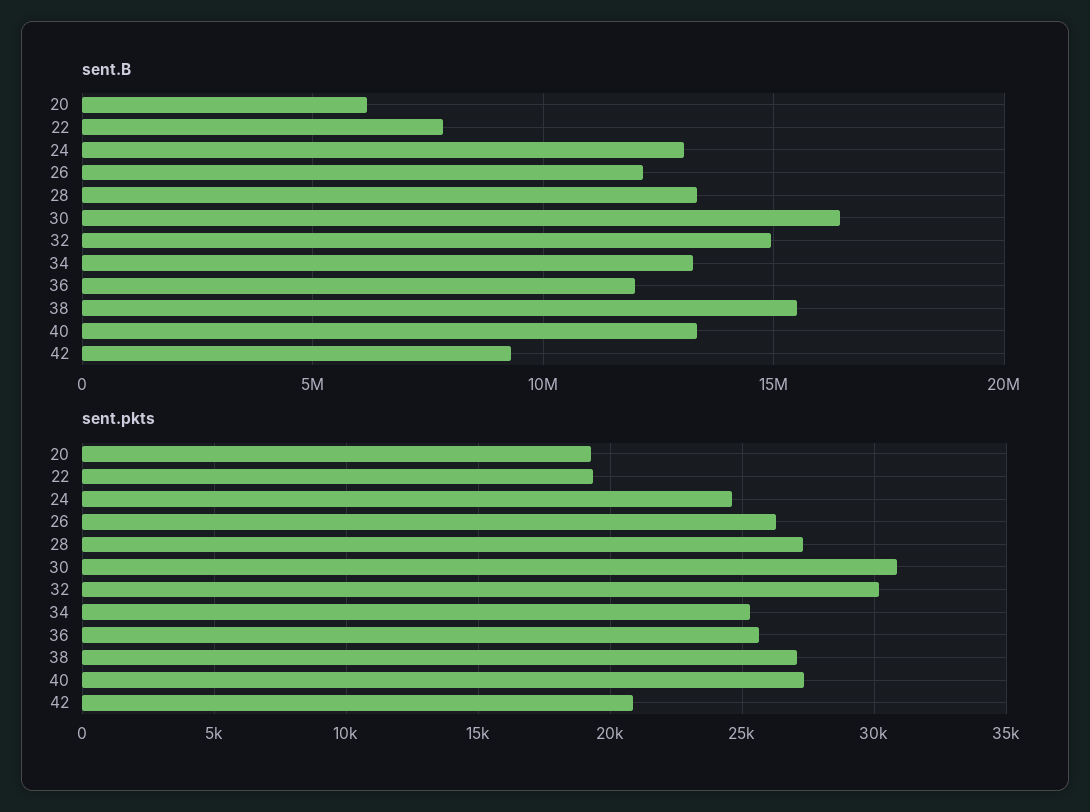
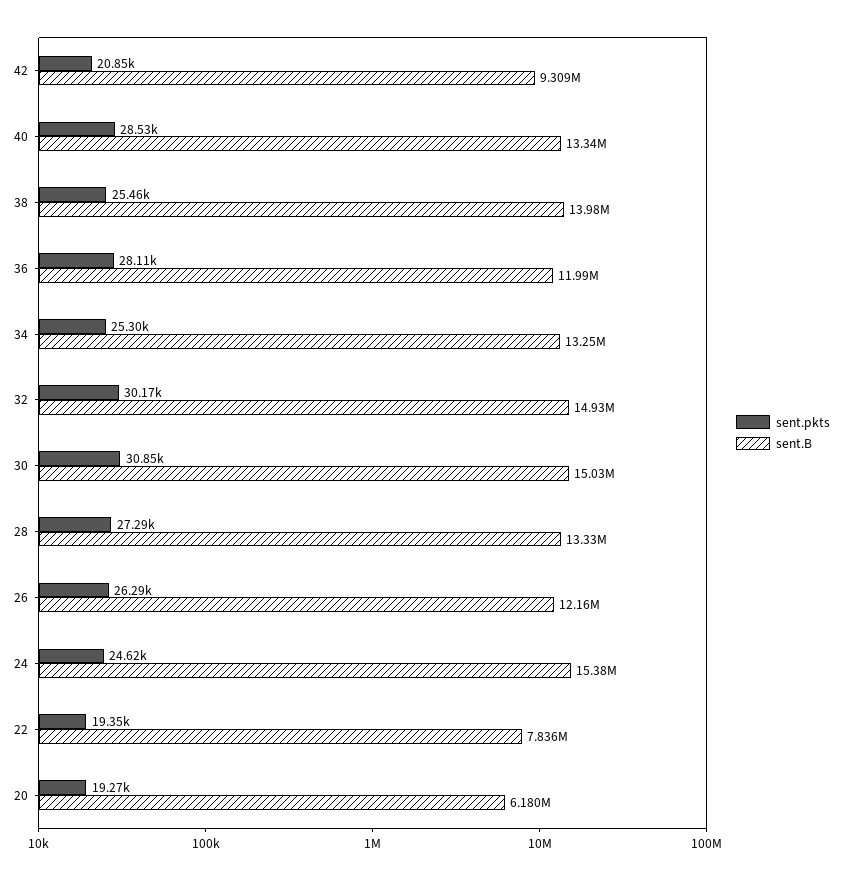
  {
    "sent.B": {
      "20": 6180000,
      "22": 7836000,
-     "24": 13000000,
+     "24": 15380000,
      "26": 12160000,
      "28": 13330000,
-     "30": 16500000,
+     "30": 15030000,
      "32": 14930000,
      "34": 13250000,
      "36": 11990000,
-     "38": 15500000,
+     "38": 13980000,
      "40": 13340000,
      "42": 9309000
    },
    "sent.pkts": {
      "20": 19270,
      "22": 19350,
      "24": 24620,
      "26": 26290,
      "28": 27290,
      "30": 30850,
      "32": 30170,
      "34": 25300,
-     "36": 25500,
+     "36": 28110,
-     "38": 27000,
+     "38": 25460,
-     "40": 27500,
+     "40": 28530,
      "42": 20850
    }
  }

